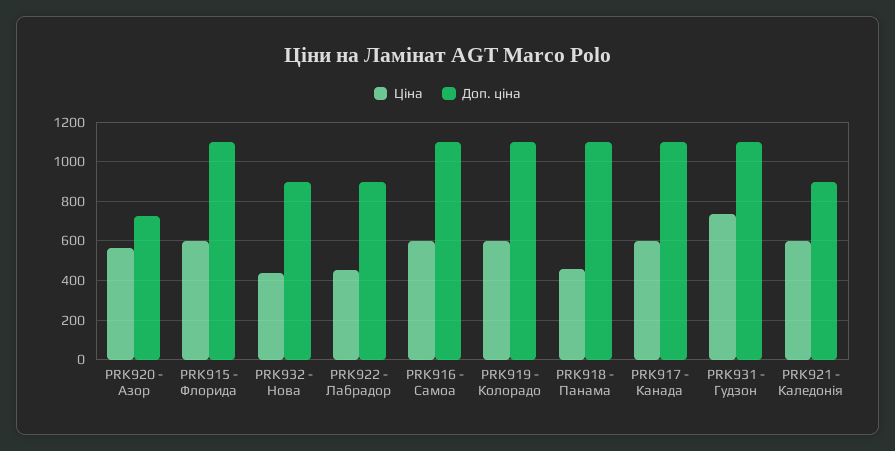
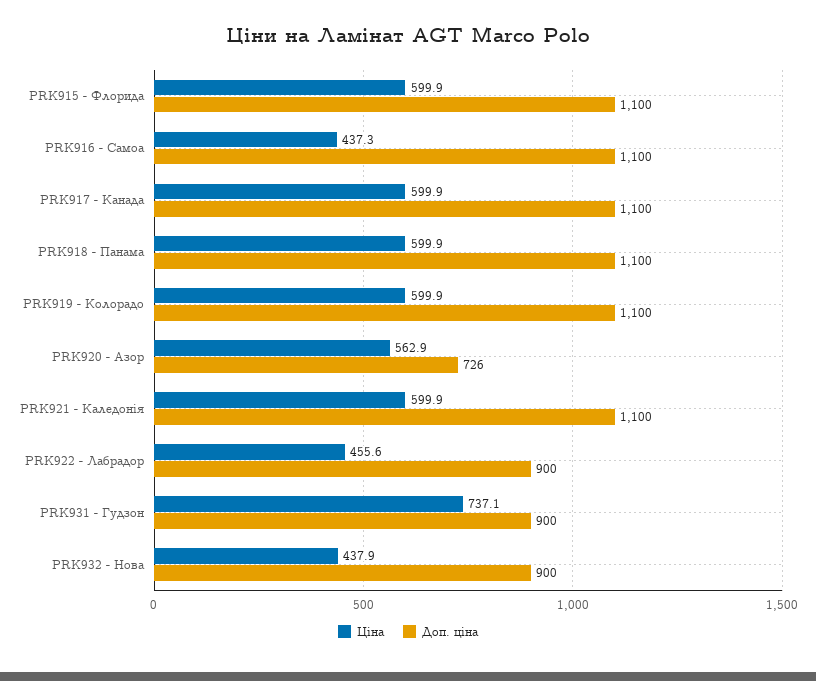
  {
    "Ціна": {
      "PRK920 - Азор": 562.9,
      "PRK915 - Флорида": 599.9,
      "PRK932 - Нова": 437.9,
      "PRK922 - Лабрадор": 455.6,
-     "PRK916 - Самоа": 600,
+     "PRK916 - Самоа": 437.3,
      "PRK919 - Колорадо": 599.9,
-     "PRK918 - Панама": 450,
+     "PRK918 - Панама": 599.9,
      "PRK917 - Канада": 599.9,
      "PRK931 - Гудзон": 737.1,
      "PRK921 - Каледонія": 599.9
    },
    "Доп. ціна": {
      "PRK920 - Азор": 726,
      "PRK915 - Флорида": 1100,
      "PRK932 - Нова": 900,
      "PRK922 - Лабрадор": 900,
      "PRK916 - Самоа": 1100,
      "PRK919 - Колорадо": 1100,
      "PRK918 - Панама": 1100,
      "PRK917 - Канада": 1100,
-     "PRK931 - Гудзон": 1100,
+     "PRK931 - Гудзон": 900,
-     "PRK921 - Каледонія": 900
+     "PRK921 - Каледонія": 1100
    }
  }

